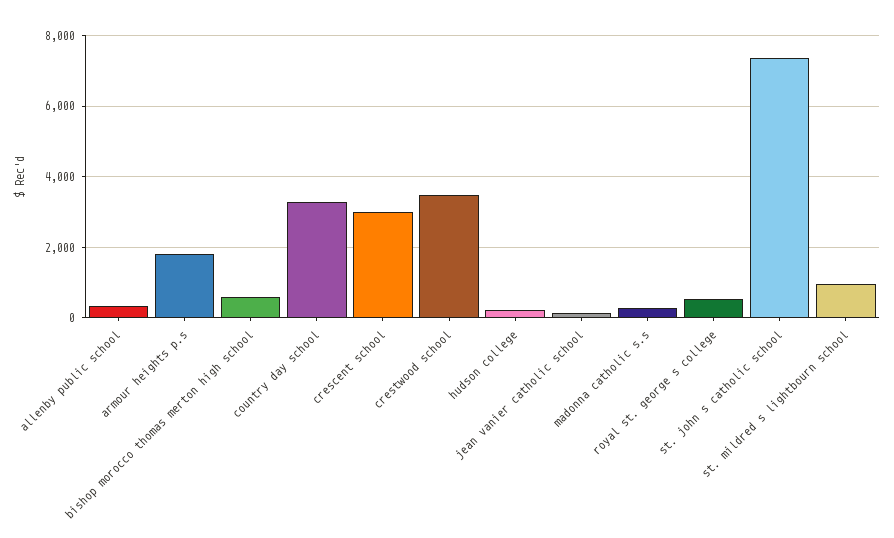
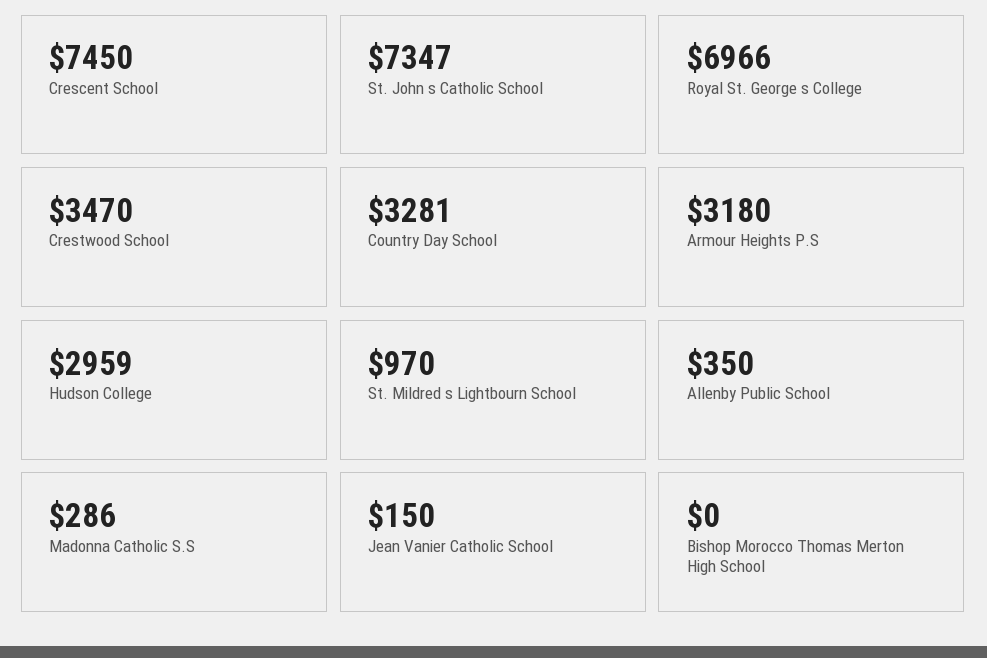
  {
    "allenby public school": 350,
-   "armour heights p.s": 1800,
+   "armour heights p.s": 3180,
-   "bishop morocco thomas merton high school": 600,
+   "bishop morocco thomas merton high school": 0,
    "country day school": 3281,
-   "crescent school": 3000,
+   "crescent school": 7450,
    "crestwood school": 3470,
-   "hudson college": 200,
+   "hudson college": 2959,
    "jean vanier catholic school": 150,
    "madonna catholic s.s": 286,
-   "royal st. george s college": 600,
+   "royal st. george s college": 6966,
    "st. john s catholic school": 7347,
    "st. mildred s lightbourn school": 970
  }

